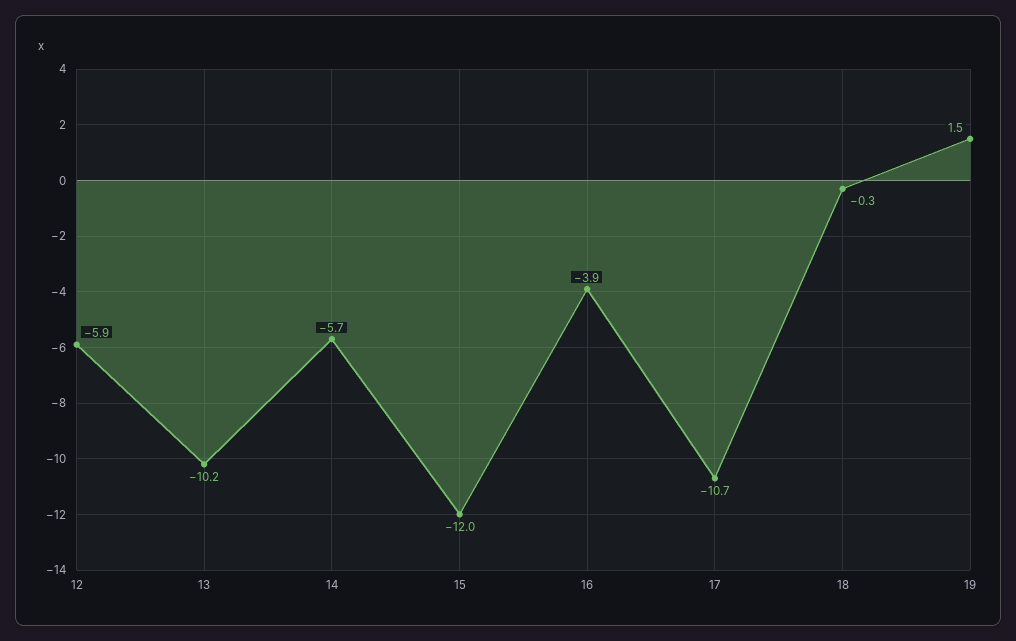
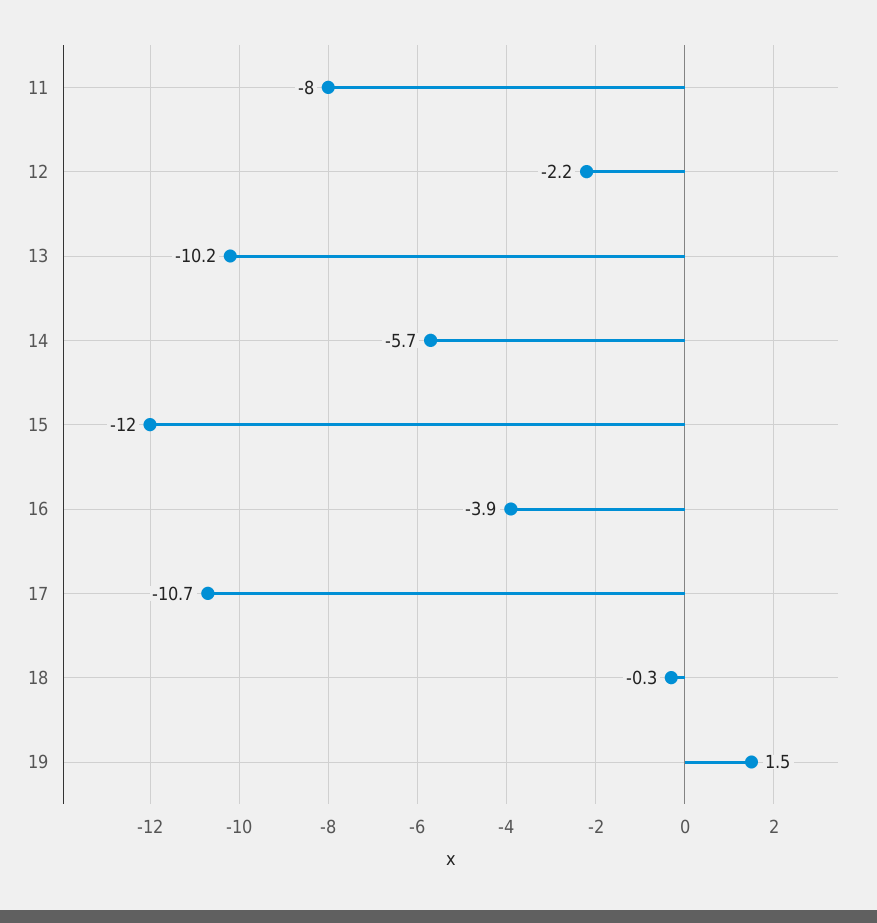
  {
-   "12": -5.9,
+   "12": -2.2,
    "13": -10.2,
    "14": -5.7,
    "15": -12,
    "16": -3.9,
    "17": -10.7,
    "18": -0.3,
-   "19": 1.5
+   "19": 1.5,
+   "11": -8
  }

